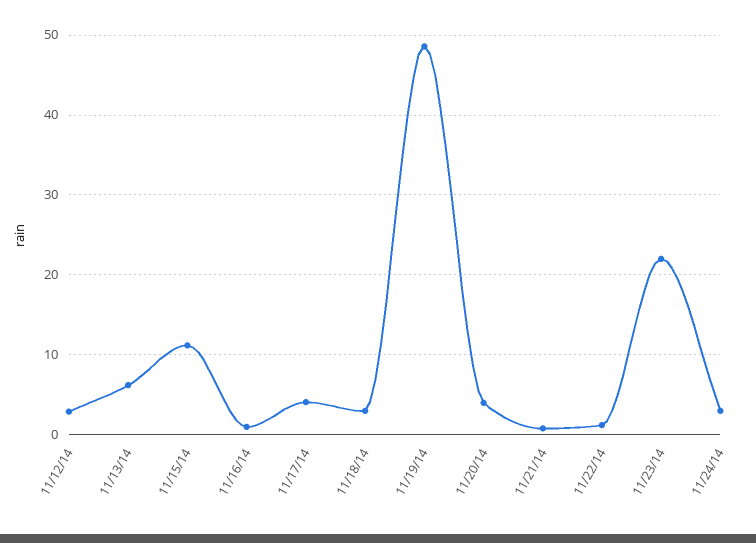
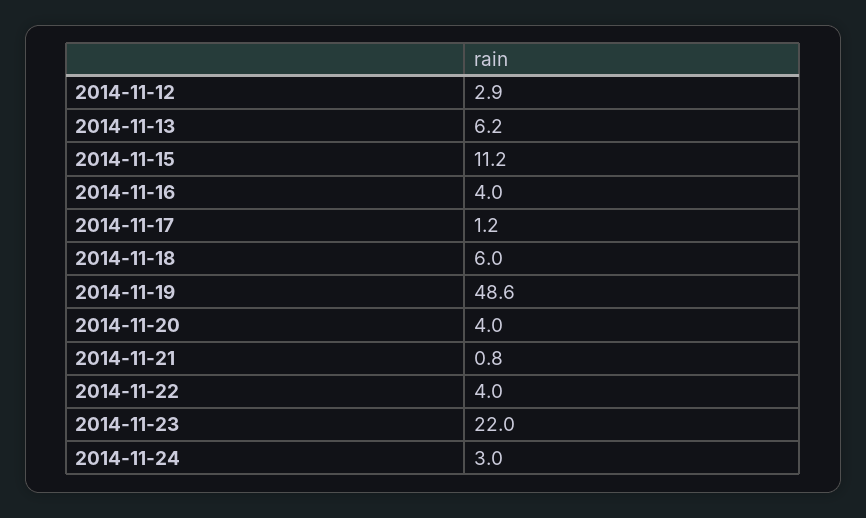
  {
    "11/12/14": 2.9,
    "11/13/14": 6.2,
    "11/15/14": 11.2,
-   "11/16/14": 1,
+   "11/16/14": 4,
-   "11/17/14": 4,
+   "11/17/14": 1.2,
-   "11/18/14": 3,
+   "11/18/14": 6,
    "11/19/14": 48.6,
    "11/20/14": 4,
    "11/21/14": 0.8,
-   "11/22/14": 1,
+   "11/22/14": 4,
    "11/23/14": 22,
    "11/24/14": 3
  }

